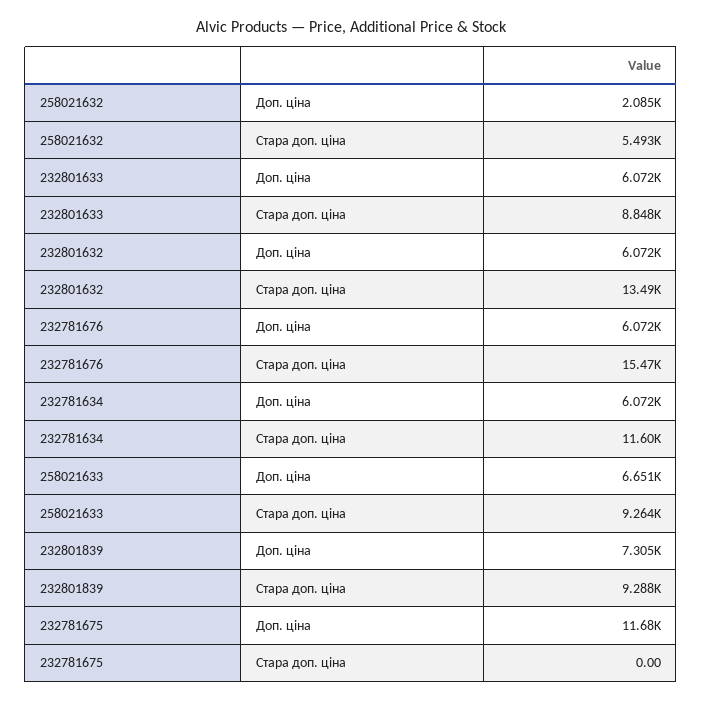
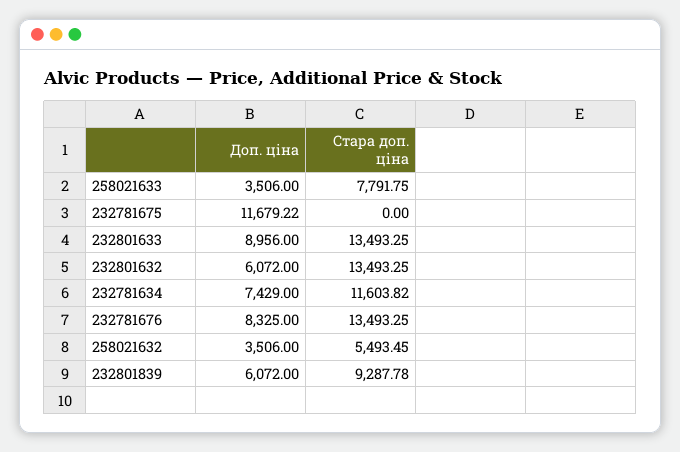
  {
    "258021632": {
-     "Доп. ціна": 2085,
+     "Доп. ціна": 3506,
      "Стара доп. ціна": 5493.45
    },
    "232801633": {
-     "Доп. ціна": 6072,
+     "Доп. ціна": 8956,
-     "Стара доп. ціна": 8848
+     "Стара доп. ціна": 13493.25
    },
    "232801632": {
      "Доп. ціна": 6072,
      "Стара доп. ціна": 13493.25
    },
    "232781676": {
-     "Доп. ціна": 6072,
+     "Доп. ціна": 8325,
-     "Стара доп. ціна": 15470
+     "Стара доп. ціна": 13493.25
    },
    "232781634": {
-     "Доп. ціна": 6072,
+     "Доп. ціна": 7429,
      "Стара доп. ціна": 11603.82
    },
    "258021633": {
-     "Доп. ціна": 6651,
+     "Доп. ціна": 3506,
-     "Стара доп. ціна": 9264
+     "Стара доп. ціна": 7791.75
    },
    "232801839": {
-     "Доп. ціна": 7305,
+     "Доп. ціна": 6072,
      "Стара доп. ціна": 9287.78
    },
    "232781675": {
      "Доп. ціна": 11679.22,
      "Стара доп. ціна": 0
    }
  }

